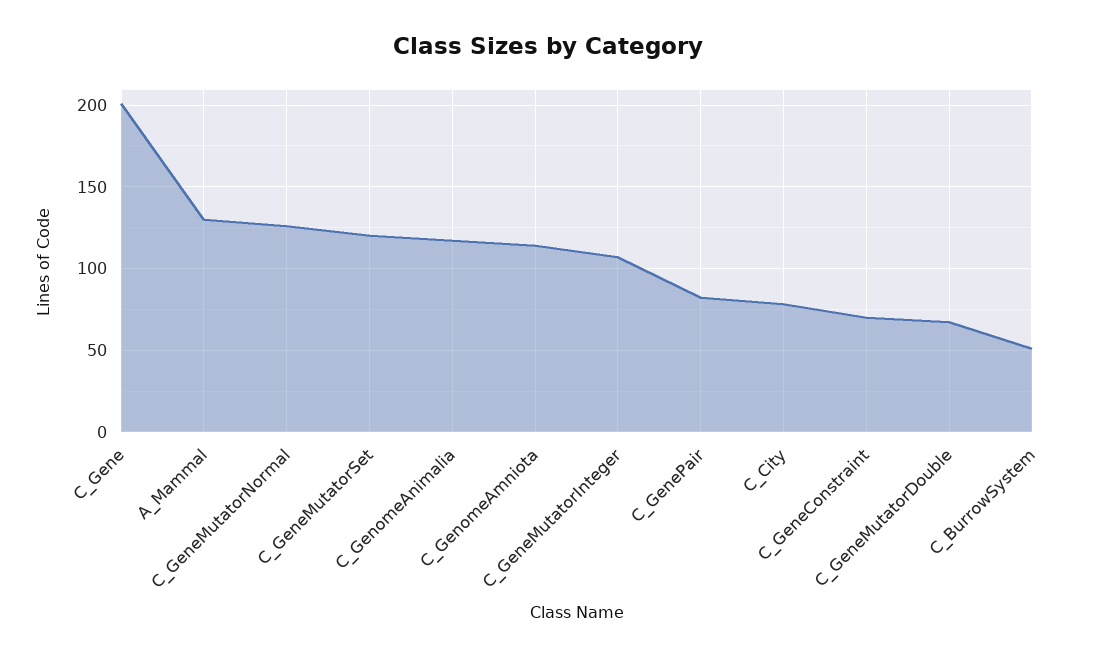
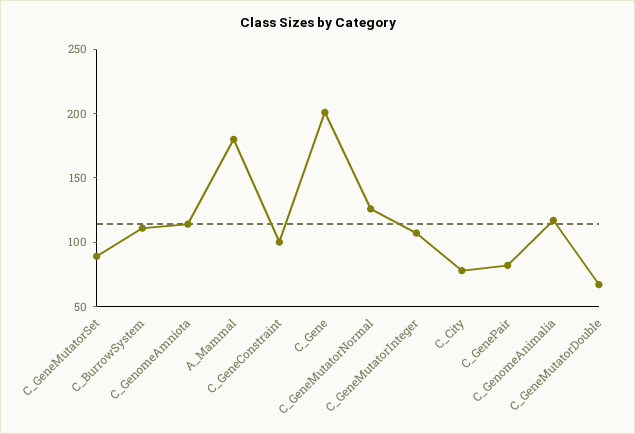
  {
    "C_Gene": 200,
-   "A_Mammal": 130,
+   "A_Mammal": 180,
    "C_GeneMutatorNormal": 125,
-   "C_GeneMutatorSet": 120,
+   "C_GeneMutatorSet": 90,
    "C_GenomeAnimalia": 115,
    "C_GenomeAmniota": 115,
    "C_GeneMutatorInteger": 105,
    "C_GenePair": 80,
    "C_City": 80,
-   "C_GeneConstraint": 70,
+   "C_GeneConstraint": 100,
    "C_GeneMutatorDouble": 65,
-   "C_BurrowSystem": 50
+   "C_BurrowSystem": 110
  }

